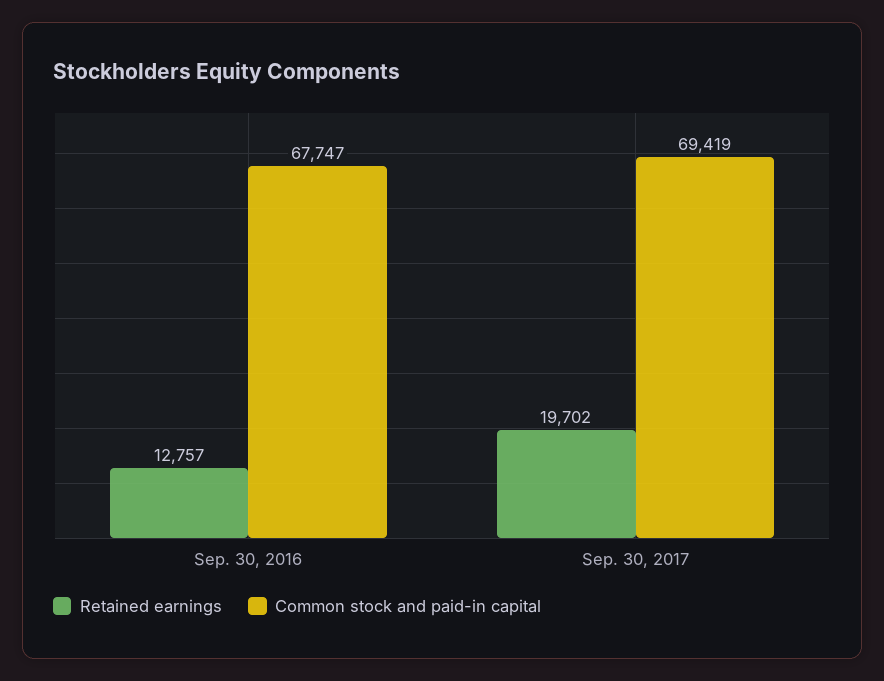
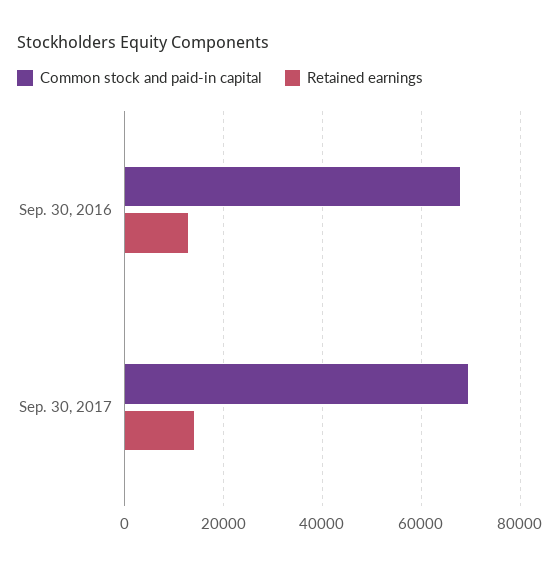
  {
    "Retained earnings": {
      "Sep. 30, 2016": 12757,
-     "Sep. 30, 2017": 19702
+     "Sep. 30, 2017": 14000
    },
    "Common stock and paid-in capital": {
      "Sep. 30, 2016": 67747,
      "Sep. 30, 2017": 69419
    }
  }

